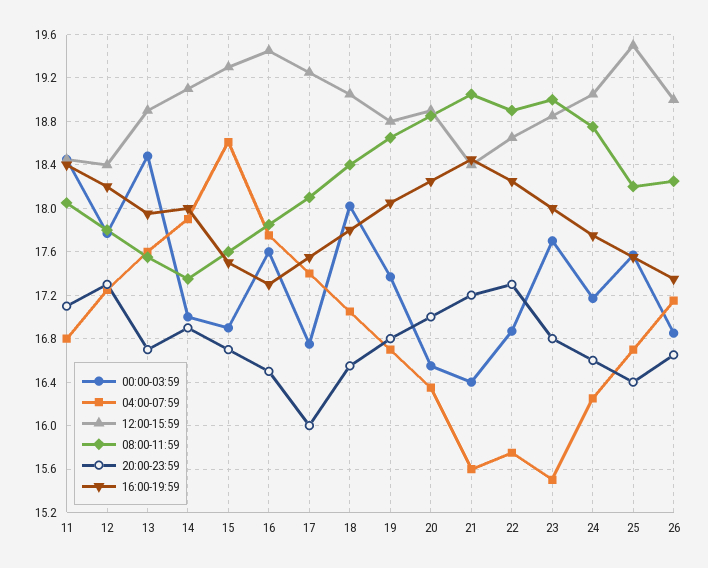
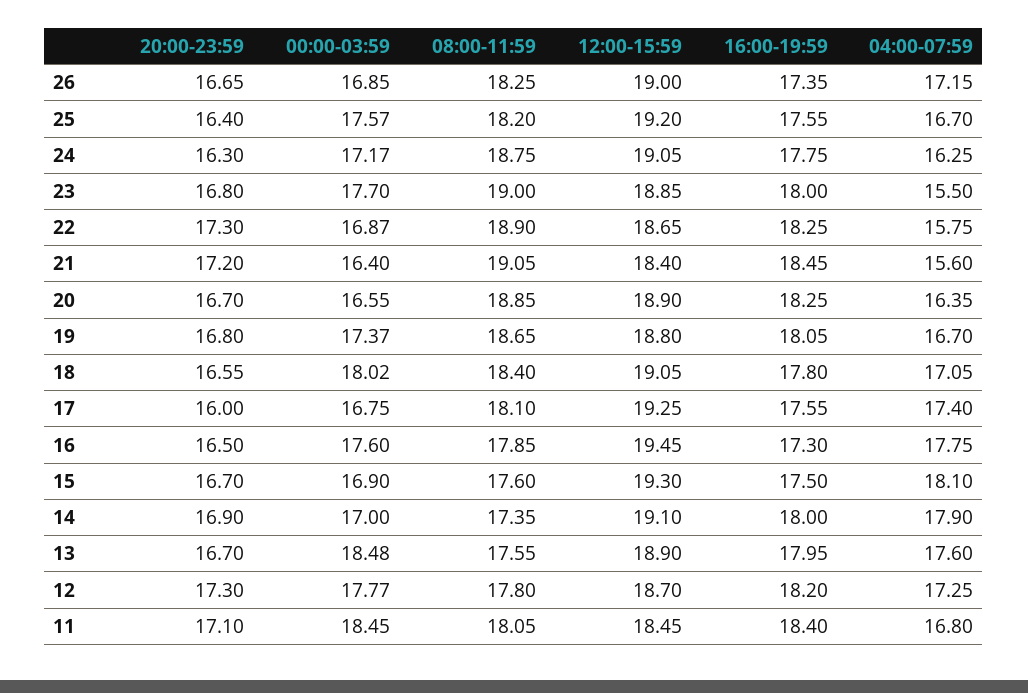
  {
    "00:00-03:59": {
      "11": 18.45,
      "12": 17.77,
      "13": 18.48,
      "14": 17,
      "15": 16.9,
      "16": 17.6,
      "17": 16.75,
      "18": 18.02,
      "19": 17.37,
      "20": 16.55,
      "21": 16.4,
      "22": 16.87,
      "23": 17.7,
      "24": 17.17,
      "25": 17.57,
      "26": 16.85
    },
    "04:00-07:59": {
      "11": 16.8,
      "12": 17.25,
      "13": 17.6,
      "14": 17.9,
-     "15": 18.6,
+     "15": 18.1,
      "16": 17.75,
      "17": 17.4,
      "18": 17.05,
      "19": 16.7,
      "20": 16.35,
      "21": 15.6,
      "22": 15.75,
      "23": 15.5,
      "24": 16.25,
      "25": 16.7,
      "26": 17.15
    },
    "12:00-15:59": {
      "11": 18.45,
-     "12": 18.4,
+     "12": 18.7,
      "13": 18.9,
      "14": 19.1,
      "15": 19.3,
      "16": 19.45,
      "17": 19.25,
      "18": 19.05,
      "19": 18.8,
      "20": 18.9,
      "21": 18.4,
      "22": 18.65,
      "23": 18.85,
      "24": 19.05,
-     "25": 19.5,
+     "25": 19.2,
      "26": 19
    },
    "08:00-11:59": {
      "11": 18.05,
      "12": 17.8,
      "13": 17.55,
      "14": 17.35,
      "15": 17.6,
      "16": 17.85,
      "17": 18.1,
      "18": 18.4,
      "19": 18.65,
      "20": 18.85,
      "21": 19.05,
      "22": 18.9,
      "23": 19,
      "24": 18.75,
      "25": 18.2,
      "26": 18.25
    },
    "20:00-23:59": {
      "11": 17.1,
      "12": 17.3,
      "13": 16.7,
      "14": 16.9,
      "15": 16.7,
      "16": 16.5,
      "17": 16,
      "18": 16.55,
      "19": 16.8,
-     "20": 17,
+     "20": 16.7,
      "21": 17.2,
      "22": 17.3,
      "23": 16.8,
-     "24": 16.6,
+     "24": 16.3,
      "25": 16.4,
      "26": 16.65
    },
    "16:00-19:59": {
      "11": 18.4,
      "12": 18.2,
      "13": 17.95,
      "14": 18,
      "15": 17.5,
      "16": 17.3,
      "17": 17.55,
      "18": 17.8,
      "19": 18.05,
      "20": 18.25,
      "21": 18.45,
      "22": 18.25,
      "23": 18,
      "24": 17.75,
      "25": 17.55,
      "26": 17.35
    }
  }

